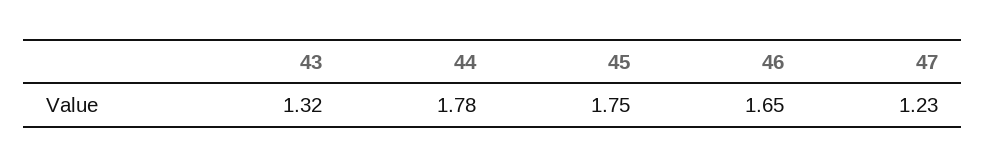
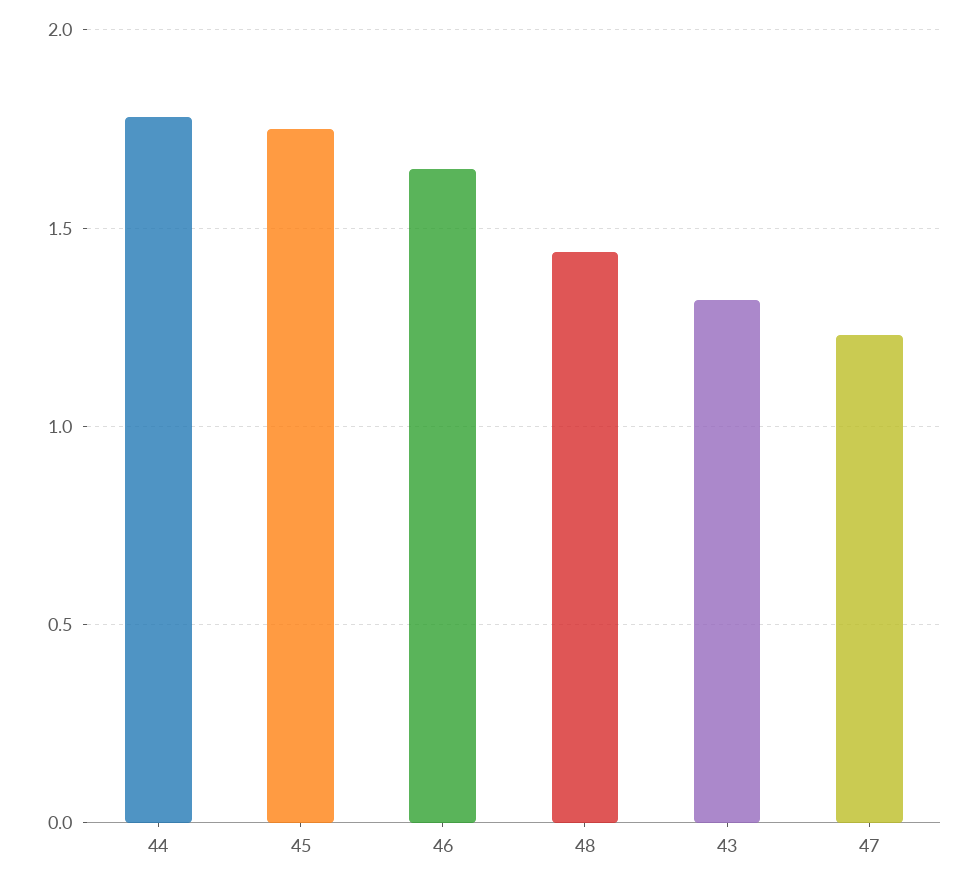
  {
    "43": 1.32,
    "44": 1.78,
    "45": 1.75,
    "46": 1.65,
-   "47": 1.23
+   "47": 1.23,
+   "48": 1.45
  }

